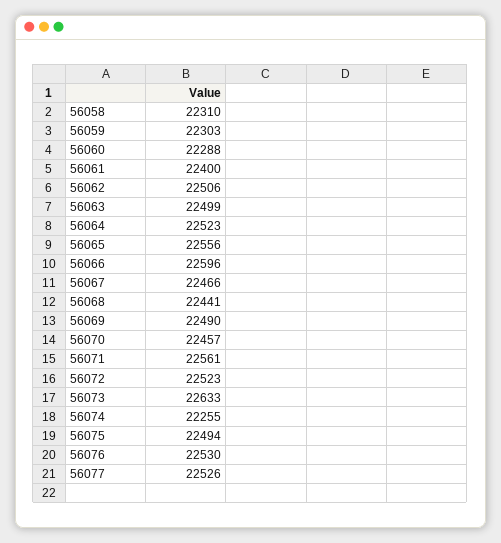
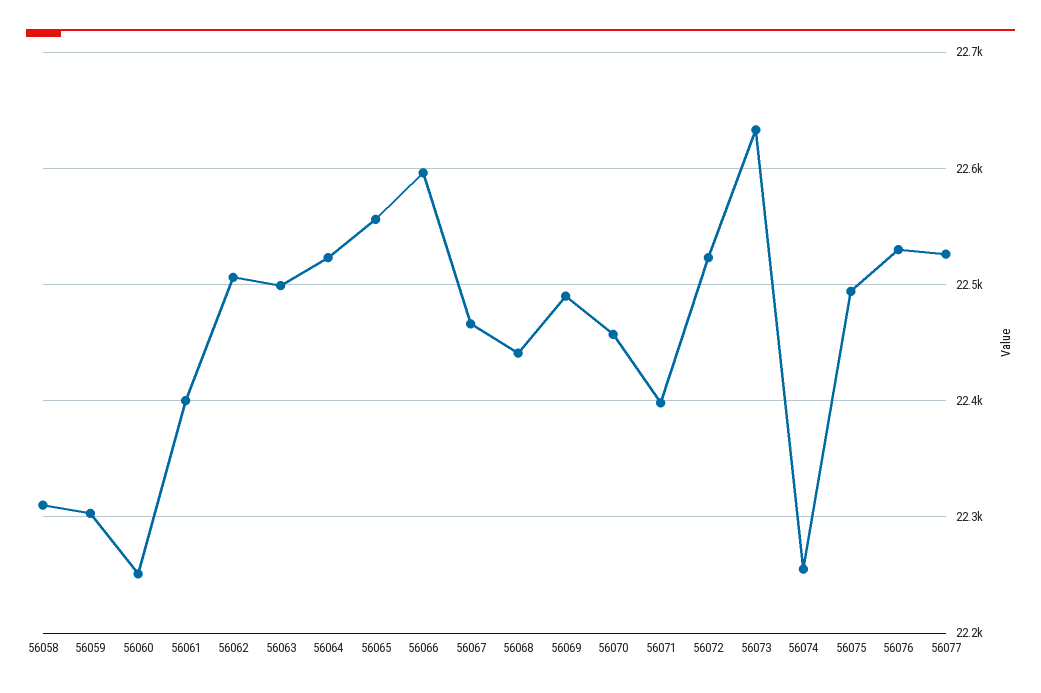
  {
    "56058": 22310,
    "56059": 22303,
-   "56060": 22288,
+   "56060": 22250,
    "56061": 22400,
    "56062": 22506,
    "56063": 22499,
    "56064": 22523,
    "56065": 22556,
    "56066": 22596,
    "56067": 22466,
    "56068": 22441,
    "56069": 22490,
    "56070": 22457,
-   "56071": 22561,
+   "56071": 22400,
    "56072": 22523,
    "56073": 22633,
    "56074": 22255,
    "56075": 22494,
    "56076": 22530,
    "56077": 22526
  }

